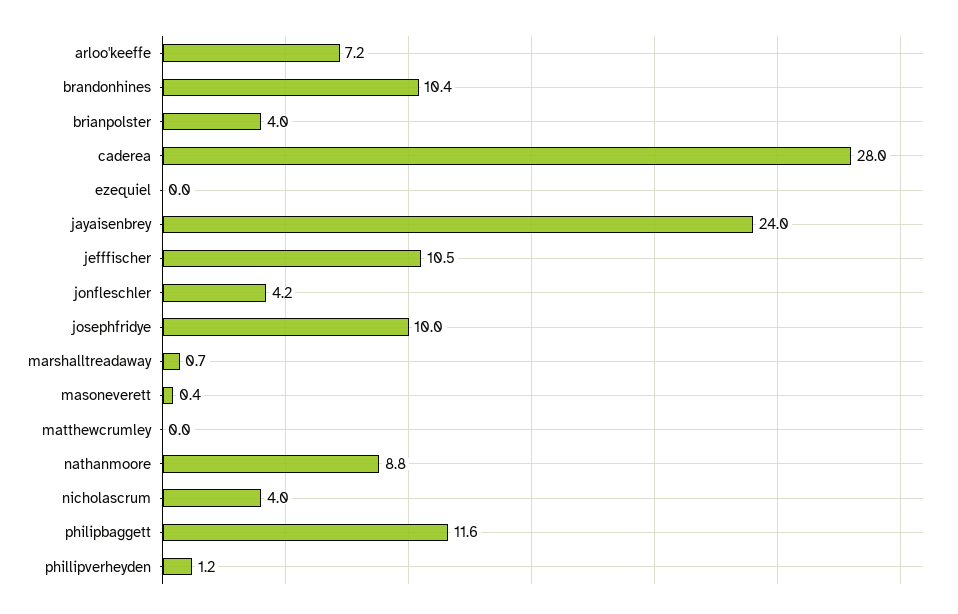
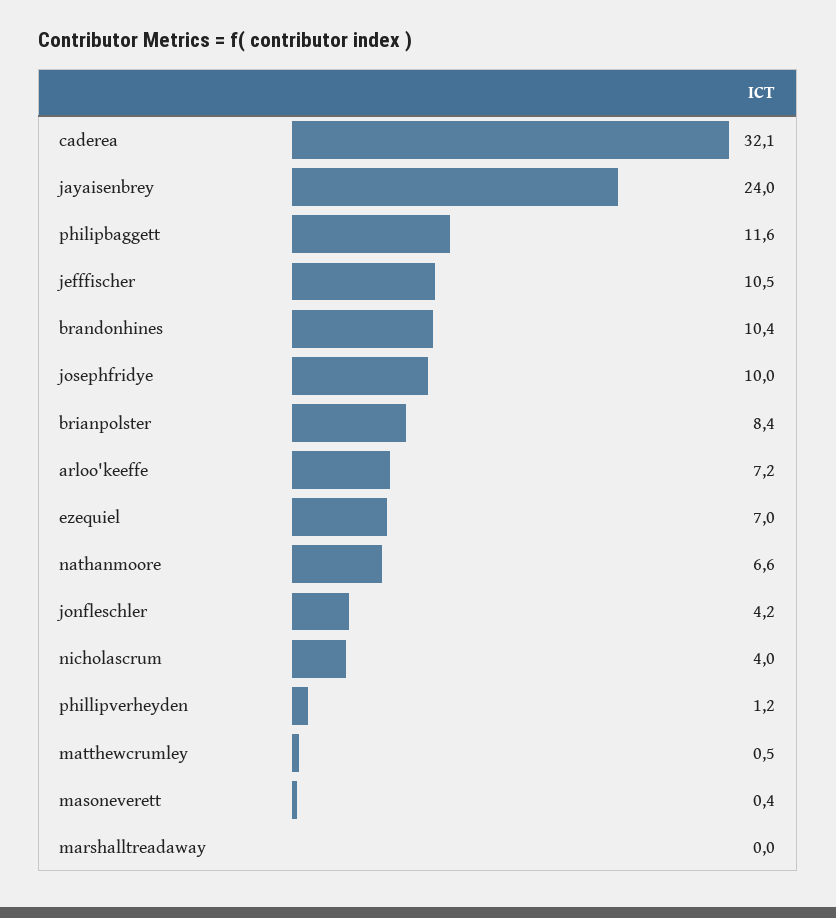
  {
    "arloo'keeffe": 7.2,
    "brandonhines": 10.4,
-   "brianpolster": 4,
+   "brianpolster": 8.4,
-   "caderea": 28,
+   "caderea": 32.1,
-   "ezequiel": 0,
+   "ezequiel": 7,
    "jayaisenbrey": 24,
    "jefffischer": 10.5,
    "jonfleschler": 4.2,
    "josephfridye": 10,
-   "marshalltreadaway": 0.7,
+   "marshalltreadaway": 0,
    "masoneverett": 0.4,
-   "matthewcrumley": 0,
+   "matthewcrumley": 0.5,
-   "nathanmoore": 8.8,
+   "nathanmoore": 6.6,
    "nicholascrum": 4,
    "philipbaggett": 11.6,
    "phillipverheyden": 1.2
  }

